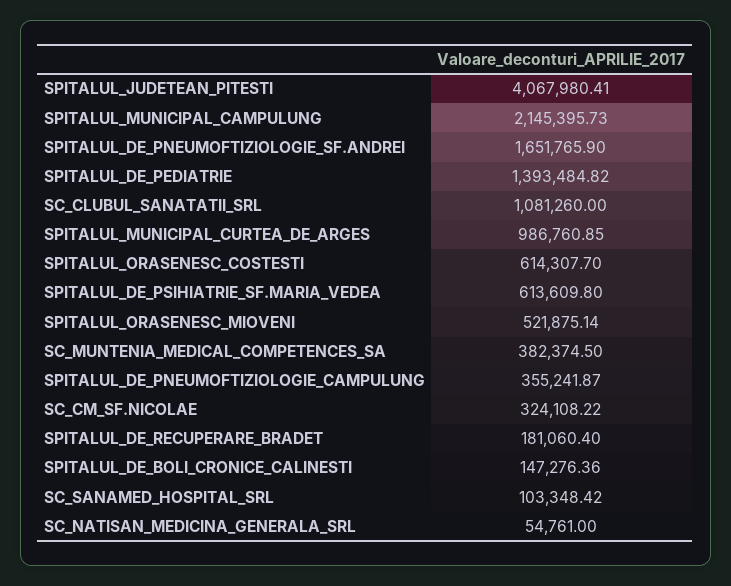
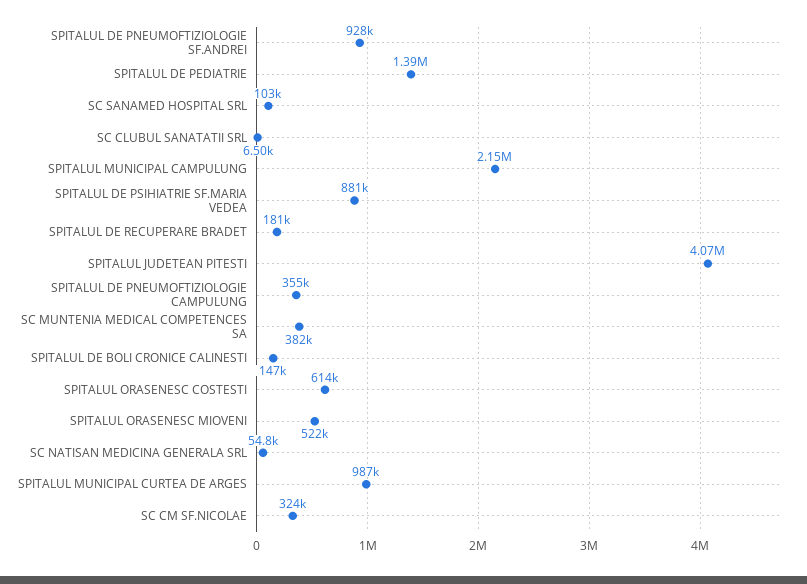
  {
    "SPITALUL_JUDETEAN_PITESTI": 4067980.41,
    "SPITALUL_MUNICIPAL_CAMPULUNG": 2145395.73,
-   "SPITALUL_DE_PNEUMOFTIZIOLOGIE_SF.ANDREI": 1651765.9,
+   "SPITALUL_DE_PNEUMOFTIZIOLOGIE_SF.ANDREI": 928000,
    "SPITALUL_DE_PEDIATRIE": 1393484.82,
-   "SC_CLUBUL_SANATATII_SRL": 1081260,
+   "SC_CLUBUL_SANATATII_SRL": 6500,
    "SPITALUL_MUNICIPAL_CURTEA_DE_ARGES": 986760.85,
    "SPITALUL_ORASENESC_COSTESTI": 614307.7,
-   "SPITALUL_DE_PSIHIATRIE_SF.MARIA_VEDEA": 613609.8,
+   "SPITALUL_DE_PSIHIATRIE_SF.MARIA_VEDEA": 881000,
    "SPITALUL_ORASENESC_MIOVENI": 521875.14,
    "SC_MUNTENIA_MEDICAL_COMPETENCES_SA": 382374.5,
    "SPITALUL_DE_PNEUMOFTIZIOLOGIE_CAMPULUNG": 355241.87,
    "SC_CM_SF.NICOLAE": 324108.22,
    "SPITALUL_DE_RECUPERARE_BRADET": 181060.4,
    "SPITALUL_DE_BOLI_CRONICE_CALINESTI": 147276.36,
    "SC_SANAMED_HOSPITAL_SRL": 103348.42,
    "SC_NATISAN_MEDICINA_GENERALA_SRL": 54761
  }

